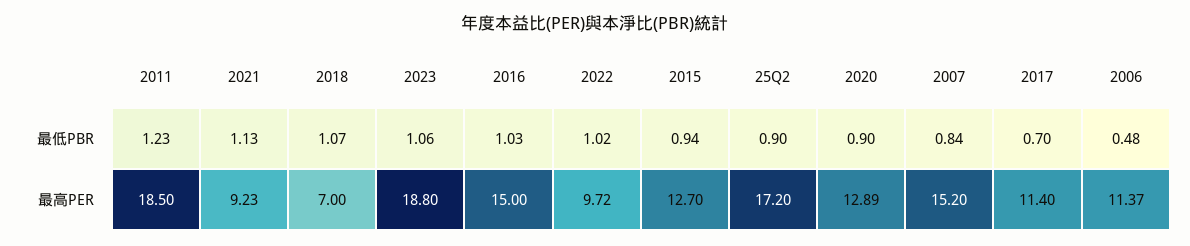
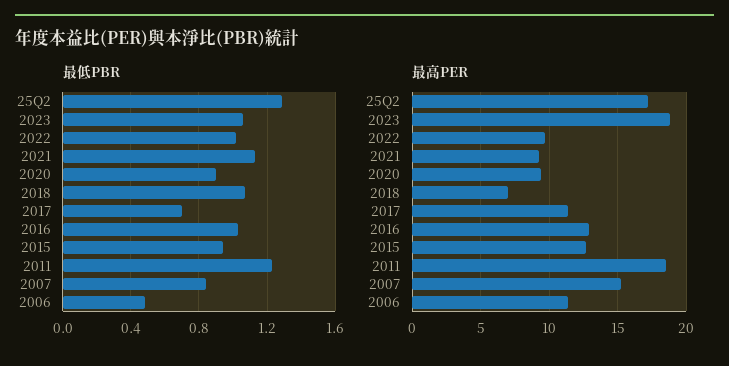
  {
    "最低PBR": {
      "2011": 1.23,
      "2021": 1.13,
      "2018": 1.07,
      "2023": 1.06,
      "2016": 1.03,
      "2022": 1.02,
      "2015": 0.94,
-     "25Q2": 0.9,
+     "25Q2": 1.3,
      "2020": 0.9,
      "2007": 0.84,
      "2017": 0.7,
      "2006": 0.48
    },
    "最高PER": {
      "2011": 18.5,
      "2021": 9.23,
      "2018": 7,
      "2023": 18.8,
-     "2016": 15,
+     "2016": 13,
      "2022": 9.72,
      "2015": 12.7,
      "25Q2": 17.2,
-     "2020": 12.89,
+     "2020": 9.5,
      "2007": 15.2,
      "2017": 11.4,
      "2006": 11.37
    }
  }

